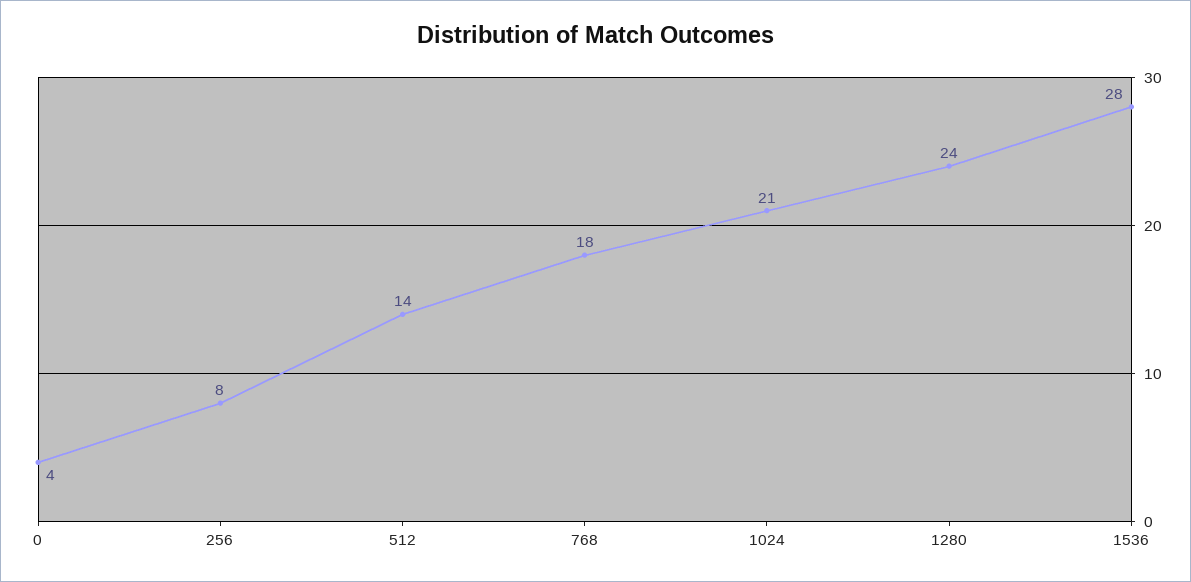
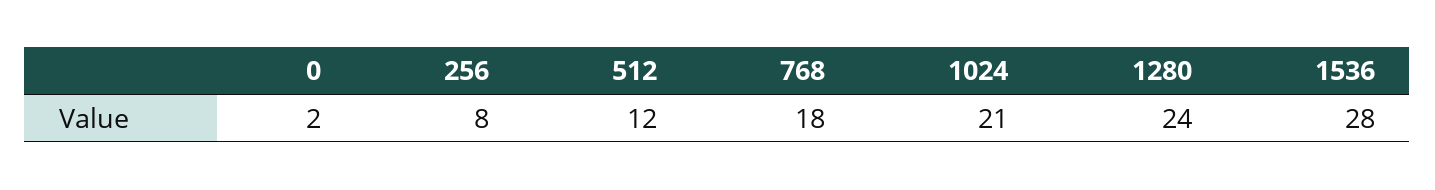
  {
-   "0": 4,
+   "0": 2,
    "256": 8,
-   "512": 14,
+   "512": 12,
    "768": 18,
    "1024": 21,
    "1280": 24,
    "1536": 28
  }

